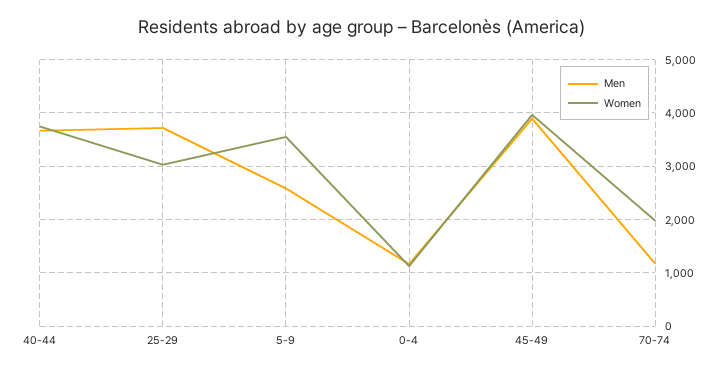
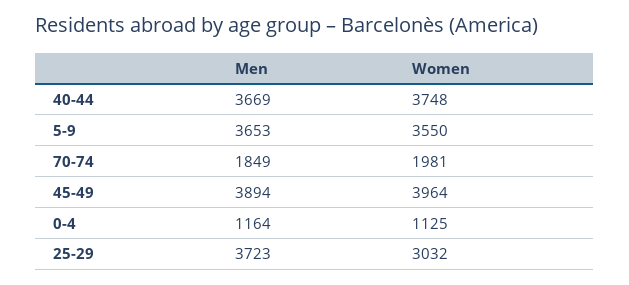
  {
    "Men": {
      "40-44": 3669,
      "25-29": 3723,
-     "5-9": 2600,
+     "5-9": 3653,
      "0-4": 1164,
      "45-49": 3894,
-     "70-74": 1200
+     "70-74": 1849
    },
    "Women": {
      "40-44": 3748,
      "25-29": 3032,
      "5-9": 3550,
      "0-4": 1125,
      "45-49": 3964,
      "70-74": 1981
    }
  }

